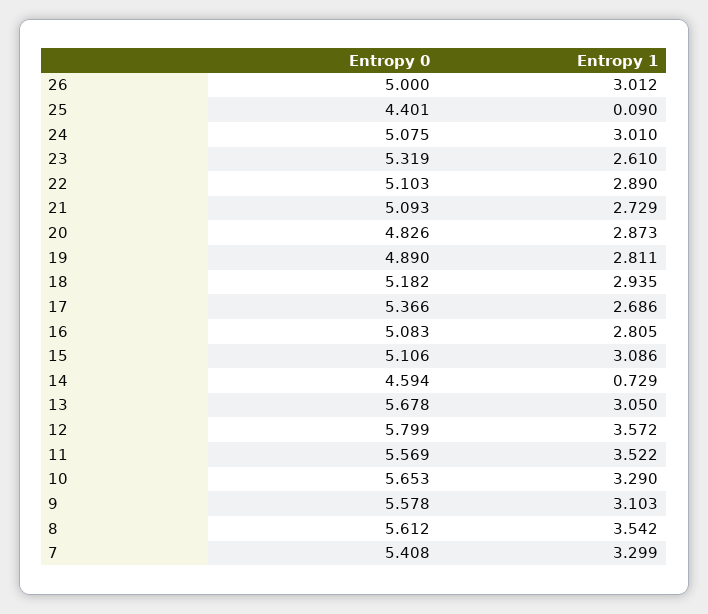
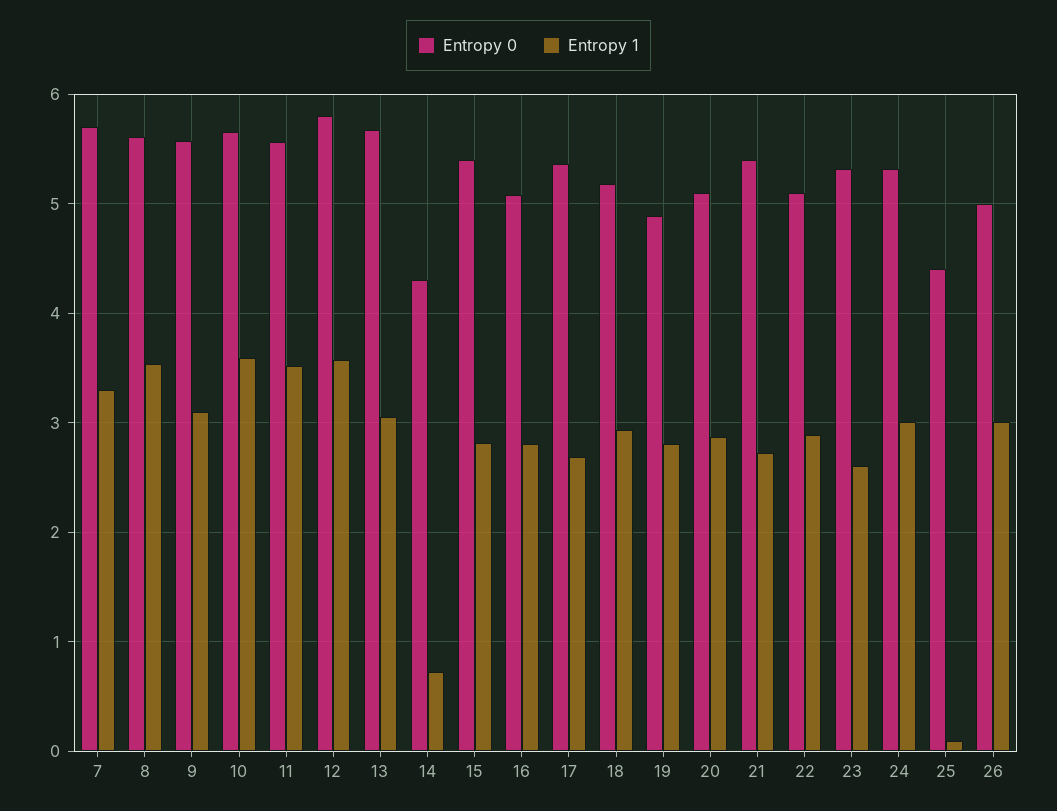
  {
    "Entropy 0": {
      "26": 5,
      "25": 4.401,
-     "24": 5.075,
+     "24": 5.3,
      "23": 5.319,
      "22": 5.103,
-     "21": 5.093,
+     "21": 5.4,
-     "20": 4.826,
+     "20": 5.1,
      "19": 4.89,
      "18": 5.182,
      "17": 5.366,
      "16": 5.083,
-     "15": 5.106,
+     "15": 5.4,
-     "14": 4.594,
+     "14": 4.3,
      "13": 5.678,
      "12": 5.799,
      "11": 5.569,
      "10": 5.653,
      "9": 5.578,
      "8": 5.612,
-     "7": 5.408
+     "7": 5.7
    },
    "Entropy 1": {
      "26": 3.012,
      "25": 0.09,
      "24": 3.01,
      "23": 2.61,
      "22": 2.89,
      "21": 2.729,
      "20": 2.873,
      "19": 2.811,
      "18": 2.935,
      "17": 2.686,
      "16": 2.805,
-     "15": 3.086,
+     "15": 2.8,
      "14": 0.729,
      "13": 3.05,
      "12": 3.572,
      "11": 3.522,
-     "10": 3.29,
+     "10": 3.6,
      "9": 3.103,
      "8": 3.542,
      "7": 3.299
    }
  }

